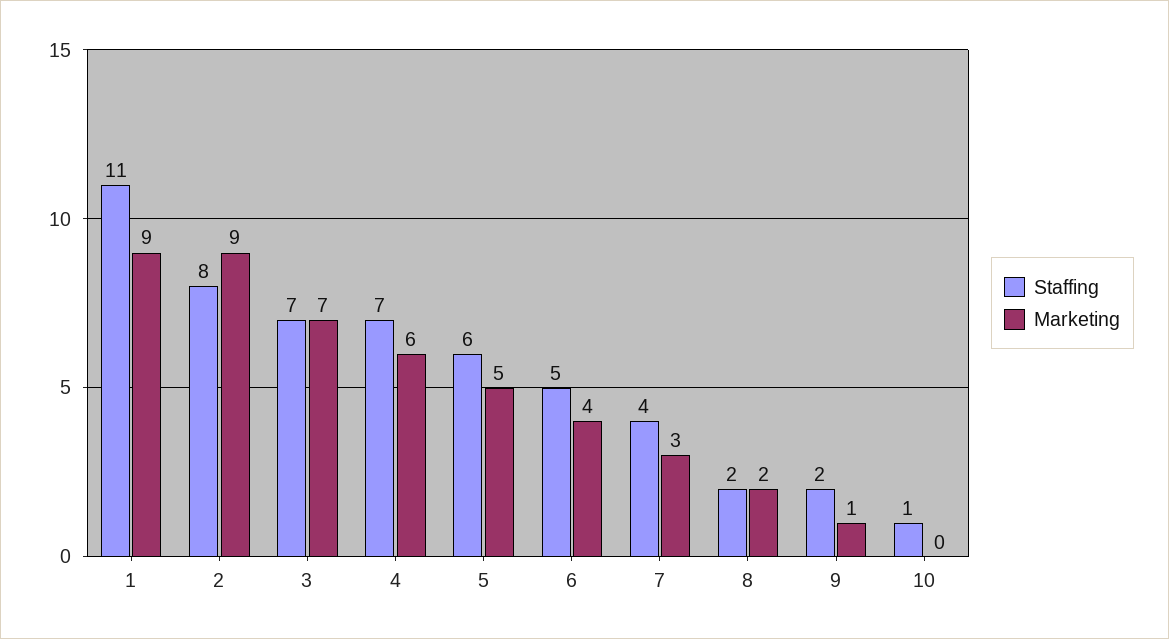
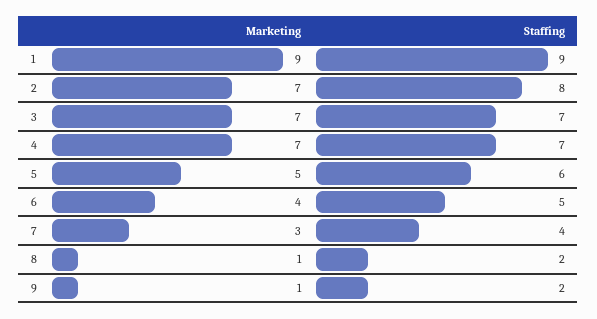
  {
    "Staffing": {
-     "1": 11,
+     "1": 9,
      "2": 8,
      "3": 7,
      "4": 7,
      "5": 6,
      "6": 5,
      "7": 4,
      "8": 2,
-     "9": 2,
+     "9": 2
-     "10": 1
    },
    "Marketing": {
      "1": 9,
-     "2": 9,
+     "2": 7,
      "3": 7,
-     "4": 6,
+     "4": 7,
      "5": 5,
      "6": 4,
      "7": 3,
-     "8": 2,
+     "8": 1,
-     "9": 1,
+     "9": 1
-     "10": 0
    }
  }

